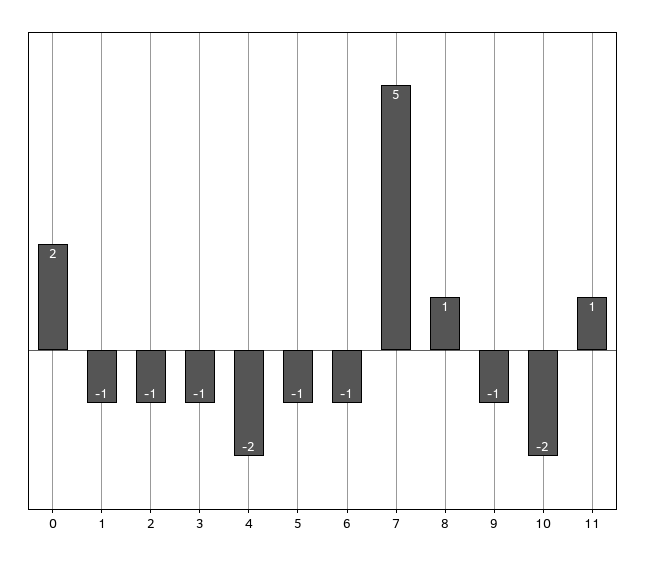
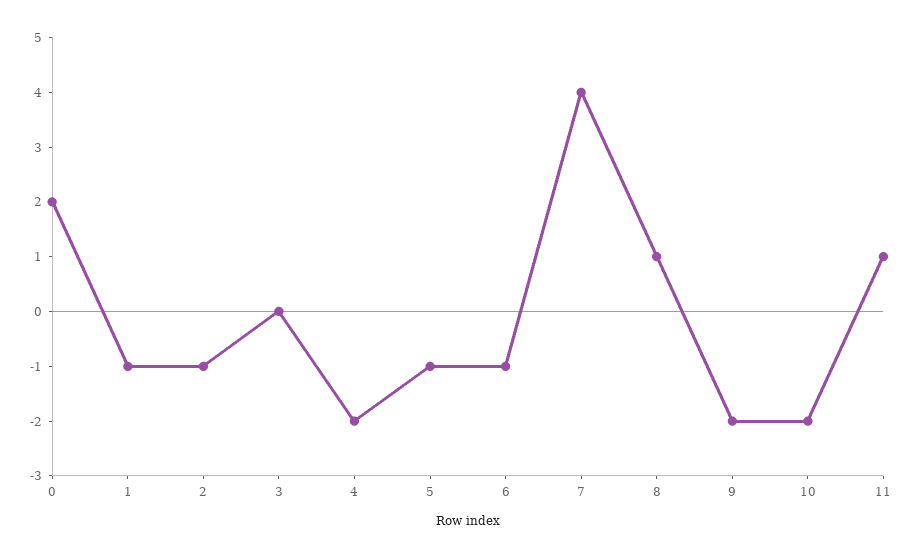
  {
    "0": 2,
    "1": -1,
    "2": -1,
-   "3": -1,
+   "3": 0,
    "4": -2,
    "5": -1,
    "6": -1,
-   "7": 5,
+   "7": 4,
    "8": 1,
-   "9": -1,
+   "9": -2,
    "10": -2,
    "11": 1
  }

